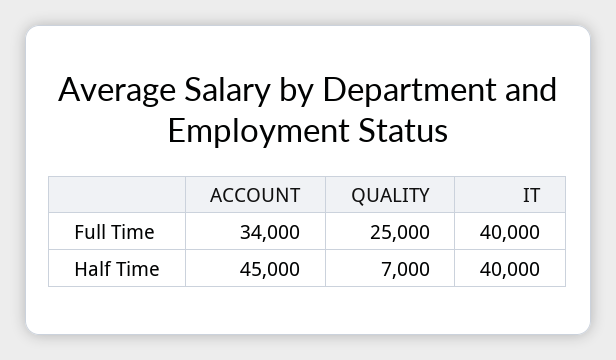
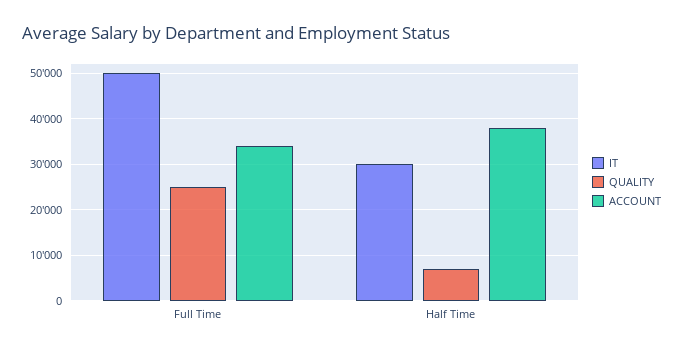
  {
    "ACCOUNT": {
      "Full Time": 34000,
-     "Half Time": 45000
+     "Half Time": 38000
    },
    "QUALITY": {
      "Full Time": 25000,
      "Half Time": 7000
    },
    "IT": {
-     "Full Time": 40000,
+     "Full Time": 50000,
-     "Half Time": 40000
+     "Half Time": 30000
    }
  }

